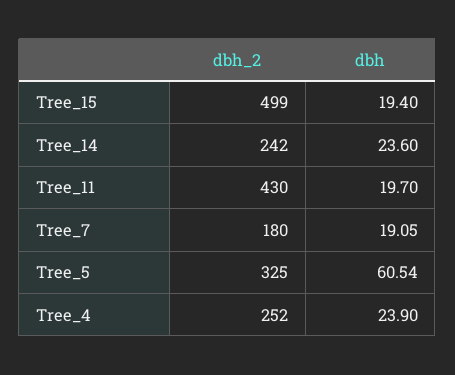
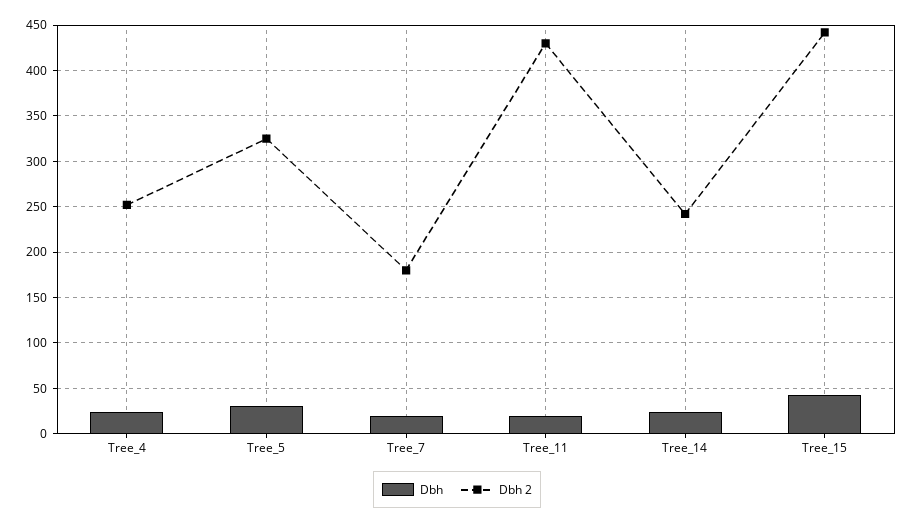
  {
    "dbh_2": {
-     "Tree_15": 499,
+     "Tree_15": 440,
      "Tree_14": 242,
      "Tree_11": 430,
      "Tree_7": 180,
      "Tree_5": 325,
      "Tree_4": 252
    },
    "dbh": {
-     "Tree_15": 19.4,
+     "Tree_15": 40,
      "Tree_14": 23.6,
      "Tree_11": 19.7,
      "Tree_7": 19.05,
-     "Tree_5": 60.54,
+     "Tree_5": 30,
      "Tree_4": 23.9
    }
  }

